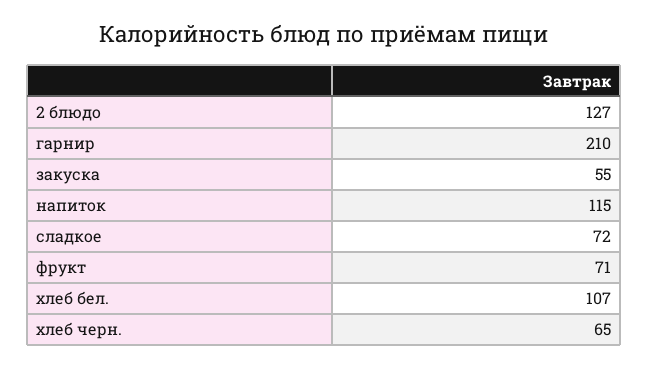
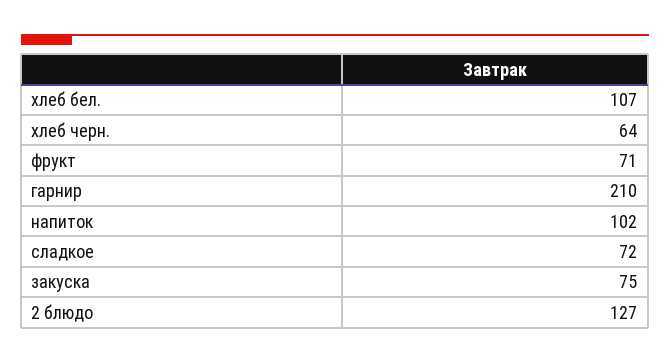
  {
    "2 блюдо": 127,
    "гарнир": 210,
-   "закуска": 55,
+   "закуска": 75,
-   "напиток": 115,
+   "напиток": 102,
    "сладкое": 72,
    "фрукт": 71,
    "хлеб бел.": 107,
-   "хлеб черн.": 65
+   "хлеб черн.": 64
  }

